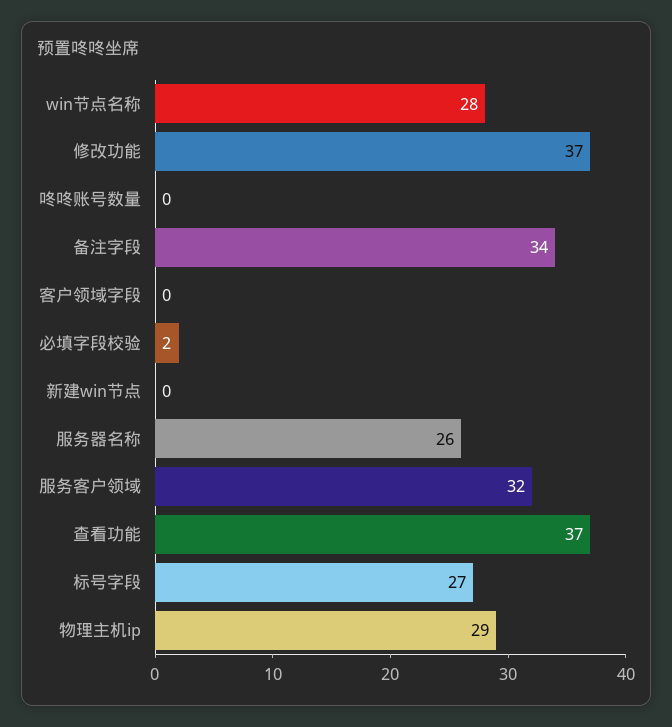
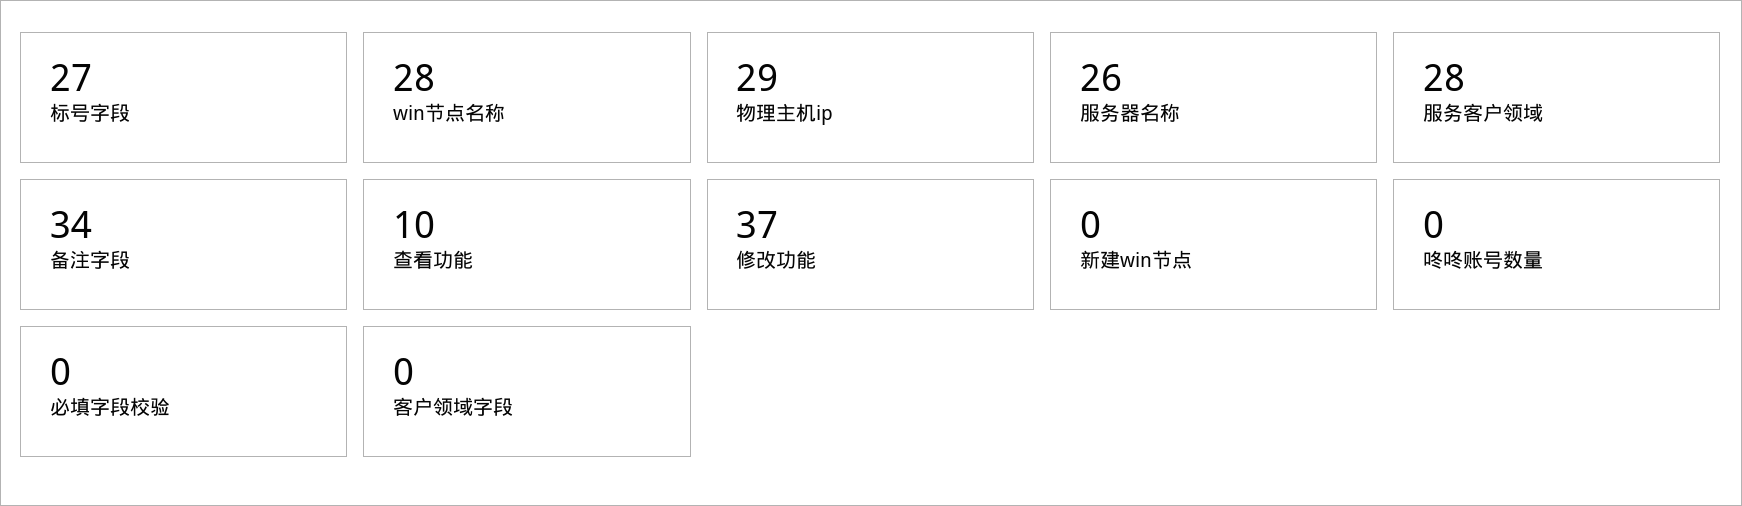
  {
    "win节点名称": 28,
    "修改功能": 37,
    "咚咚账号数量": 0,
    "备注字段": 34,
    "客户领域字段": 0,
-   "必填字段校验": 2,
+   "必填字段校验": 0,
    "新建win节点": 0,
    "服务器名称": 26,
-   "服务客户领域": 32,
+   "服务客户领域": 28,
-   "查看功能": 37,
+   "查看功能": 10,
    "标号字段": 27,
    "物理主机ip": 29
  }

